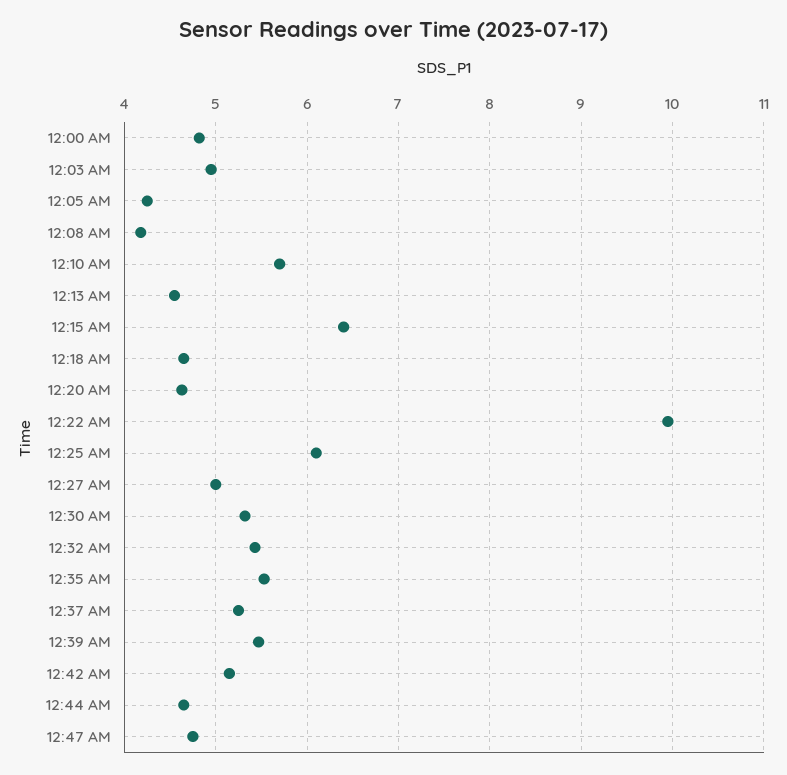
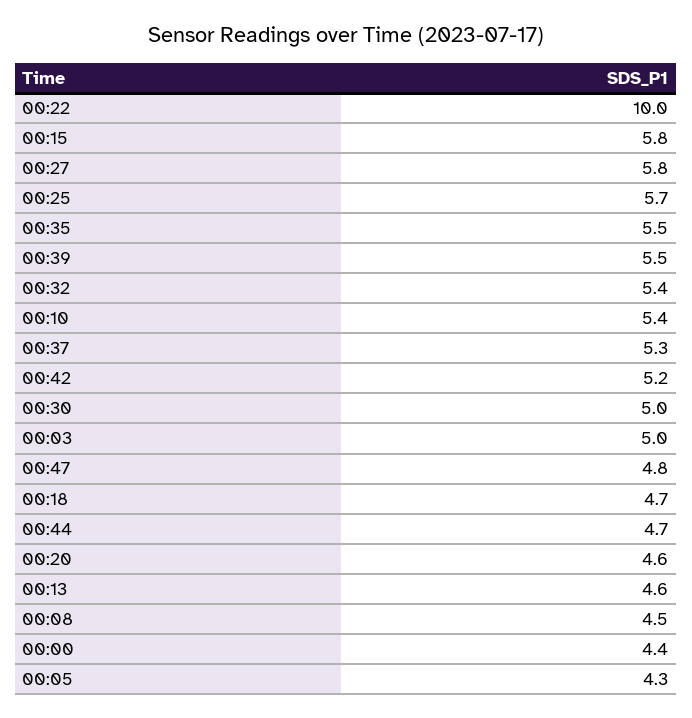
  {
-   "12:00 AM": 4.8,
+   "12:00 AM": 4.4,
    "12:03 AM": 5,
    "12:05 AM": 4.3,
-   "12:08 AM": 4.2,
+   "12:08 AM": 4.5,
-   "12:10 AM": 5.7,
+   "12:10 AM": 5.4,
    "12:13 AM": 4.6,
-   "12:15 AM": 6.4,
+   "12:15 AM": 5.8,
    "12:18 AM": 4.7,
    "12:20 AM": 4.6,
    "12:22 AM": 10,
-   "12:25 AM": 6.1,
+   "12:25 AM": 5.7,
-   "12:27 AM": 5,
+   "12:27 AM": 5.8,
-   "12:30 AM": 5.3,
+   "12:30 AM": 5,
    "12:32 AM": 5.4,
    "12:35 AM": 5.5,
    "12:37 AM": 5.3,
    "12:39 AM": 5.5,
    "12:42 AM": 5.2,
    "12:44 AM": 4.7,
    "12:47 AM": 4.8
  }

